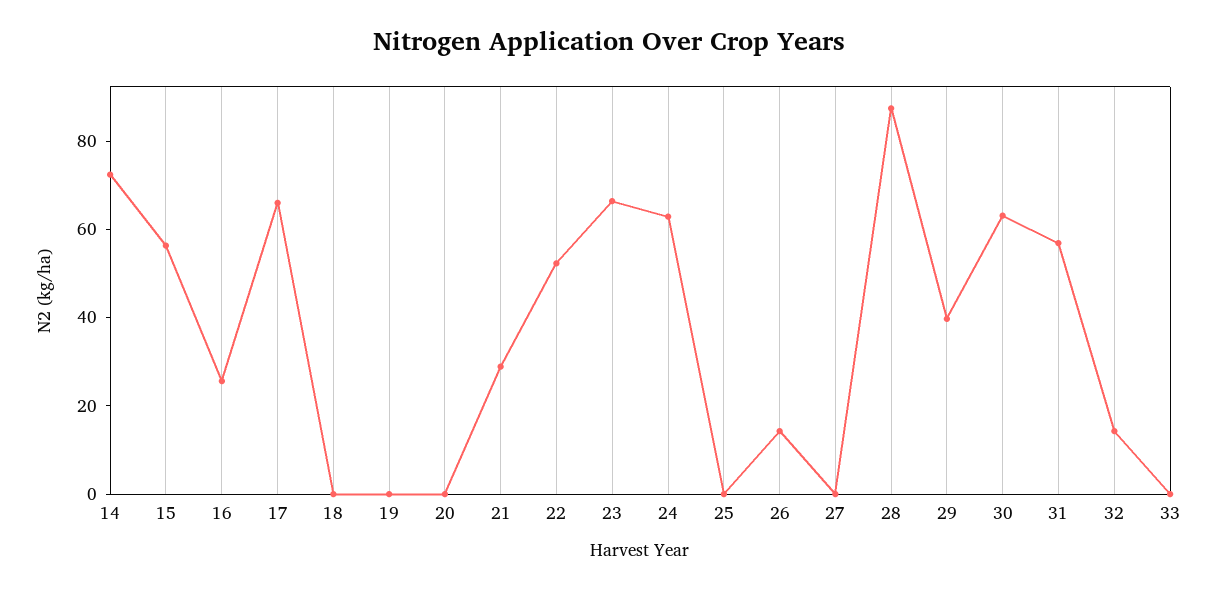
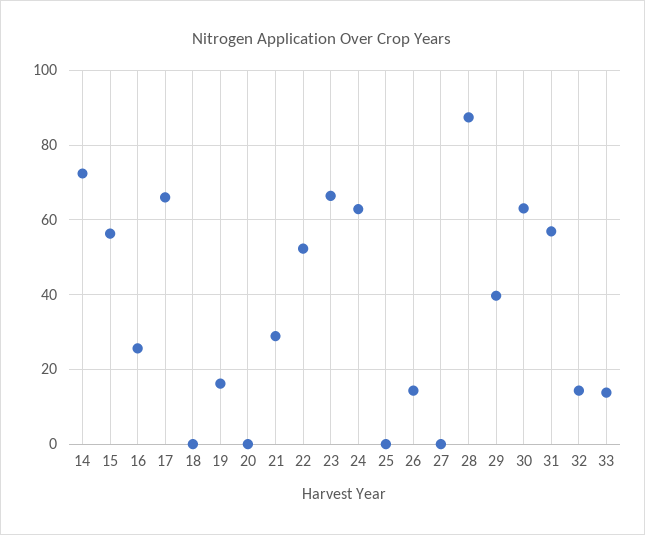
  {
    "14": 72,
    "15": 56,
    "16": 26,
    "17": 66,
    "18": 0,
-   "19": 0,
+   "19": 16,
    "20": 0,
    "21": 28,
    "22": 52,
    "23": 66,
    "24": 62,
    "25": 0,
    "26": 14,
    "27": 0,
    "28": 88,
    "29": 40,
    "30": 64,
    "31": 56,
    "32": 14,
-   "33": 0
+   "33": 14
  }

